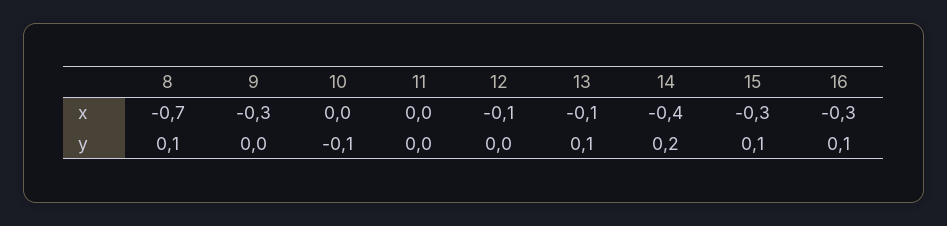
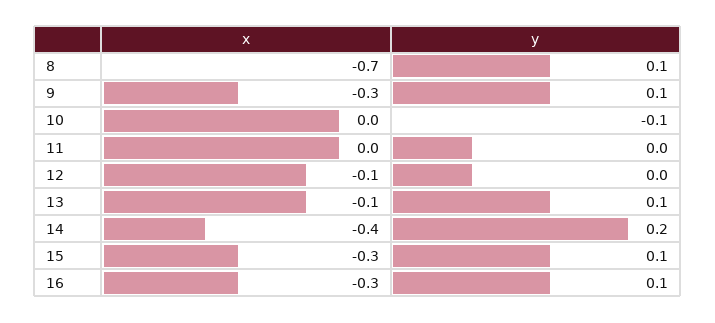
  {
    "8": {
      "x": -0.7,
      "y": 0.1
    },
    "9": {
      "x": -0.3,
-     "y": 0
+     "y": 0.1
    },
    "10": {
      "x": 0,
      "y": -0.1
    },
    "11": {
      "x": 0,
      "y": 0
    },
    "12": {
      "x": -0.1,
      "y": 0
    },
    "13": {
      "x": -0.1,
      "y": 0.1
    },
    "14": {
      "x": -0.4,
      "y": 0.2
    },
    "15": {
      "x": -0.3,
      "y": 0.1
    },
    "16": {
      "x": -0.3,
      "y": 0.1
    }
  }

